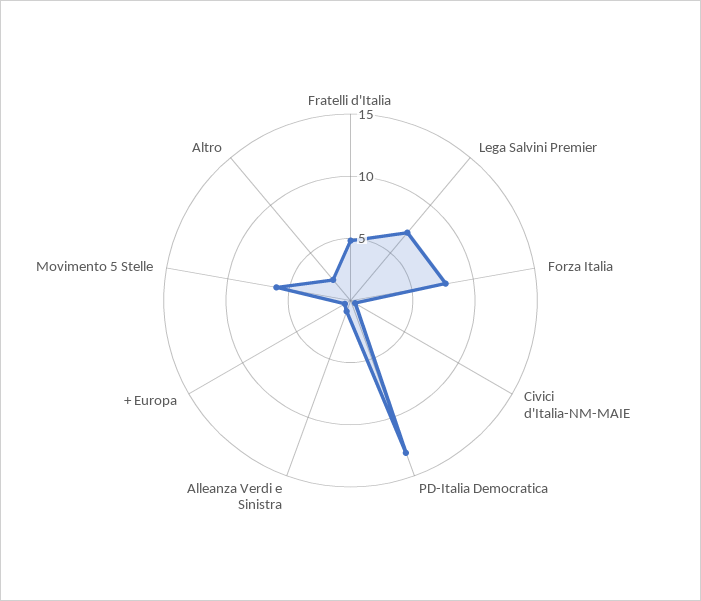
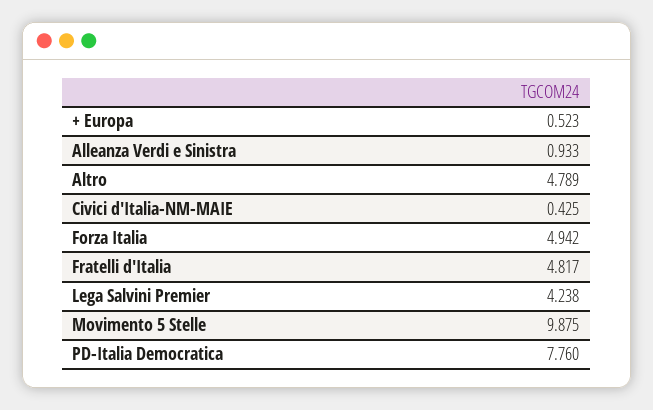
  {
    "Fratelli d'Italia": 4.817,
-   "Lega Salvini Premier": 7,
+   "Lega Salvini Premier": 4.238,
-   "Forza Italia": 8,
+   "Forza Italia": 4.942,
    "Civici d'Italia-NM-MAIE": 0.425,
-   "PD-Italia Democratica": 13,
+   "PD-Italia Democratica": 7.76,
    "Alleanza Verdi e Sinistra": 0.933,
    "+ Europa": 0.523,
-   "Movimento 5 Stelle": 6,
+   "Movimento 5 Stelle": 9.875,
-   "Altro": 2
+   "Altro": 4.789
  }

